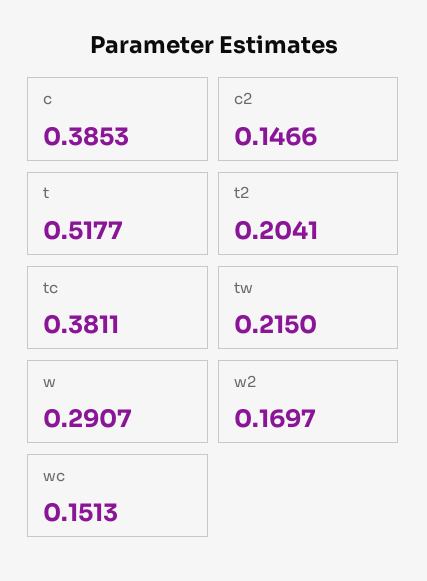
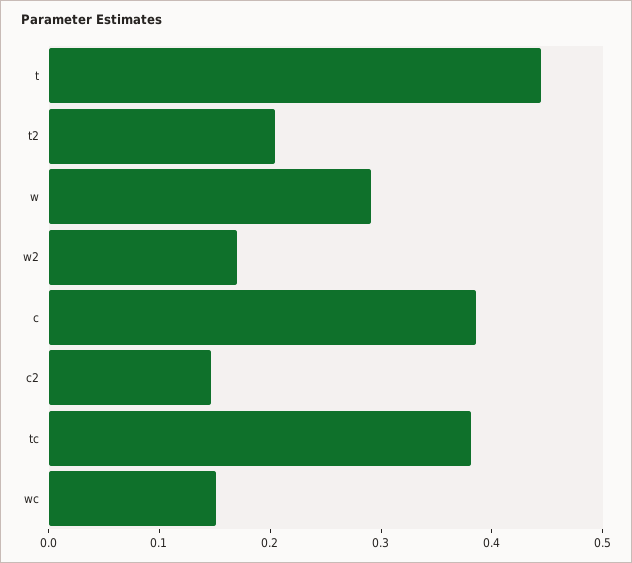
  {
    "c": 0.3853,
    "c2": 0.1466,
-   "t": 0.5177,
+   "t": 0.44,
    "t2": 0.2041,
    "tc": 0.3811,
-   "tw": 0.215,
    "w": 0.2907,
    "w2": 0.1697,
    "wc": 0.1513
  }

